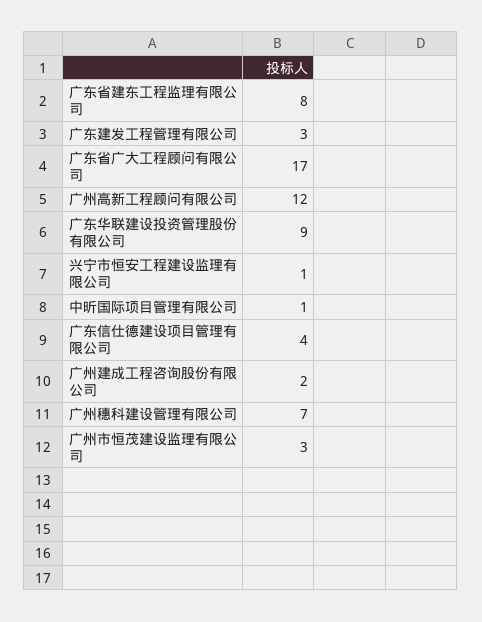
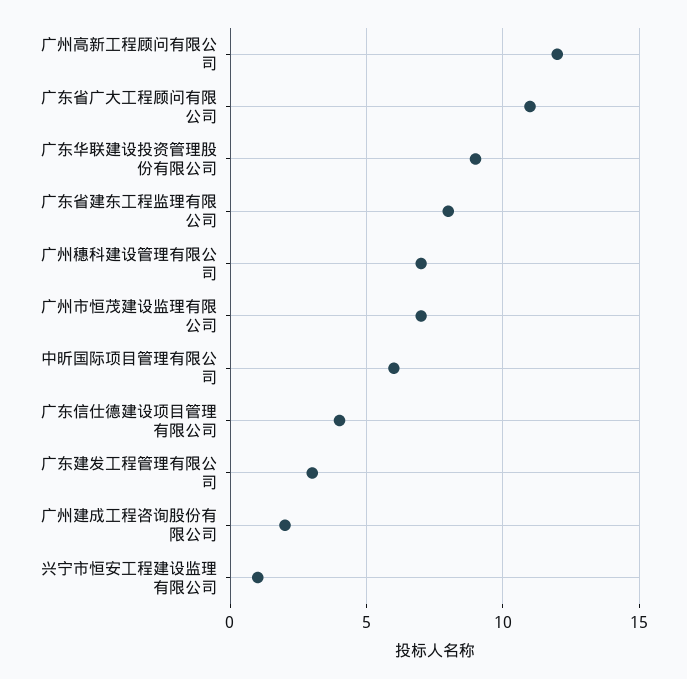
  {
    "广东省建东工程监理有限公司": 8,
    "广东建发工程管理有限公司": 3,
-   "广东省广大工程顾问有限公司": 17,
+   "广东省广大工程顾问有限公司": 11,
    "广州高新工程顾问有限公司": 12,
    "广东华联建设投资管理股份有限公司": 9,
    "兴宁市恒安工程建设监理有限公司": 1,
-   "中昕国际项目管理有限公司": 1,
+   "中昕国际项目管理有限公司": 6,
    "广东信仕德建设项目管理有限公司": 4,
    "广州建成工程咨询股份有限公司": 2,
    "广州穗科建设管理有限公司": 7,
-   "广州市恒茂建设监理有限公司": 3
+   "广州市恒茂建设监理有限公司": 7
  }

